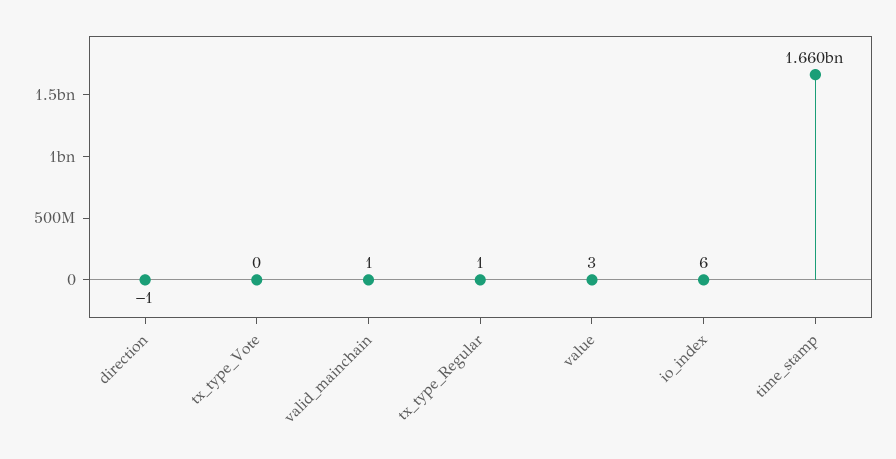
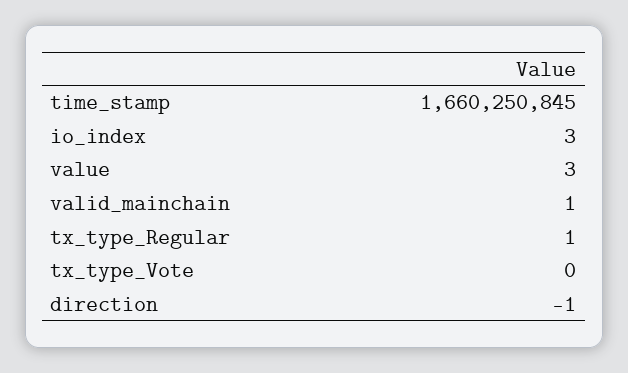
  {
    "direction": -1,
    "tx_type_Vote": 0,
    "valid_mainchain": 1,
    "tx_type_Regular": 1,
    "value": 3,
-   "io_index": 6,
+   "io_index": 3,
    "time_stamp": 1660250845
  }

